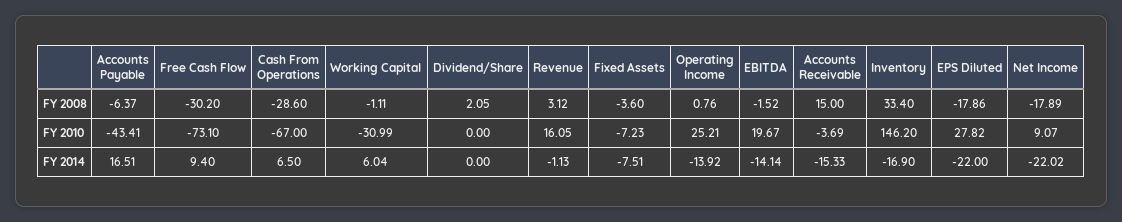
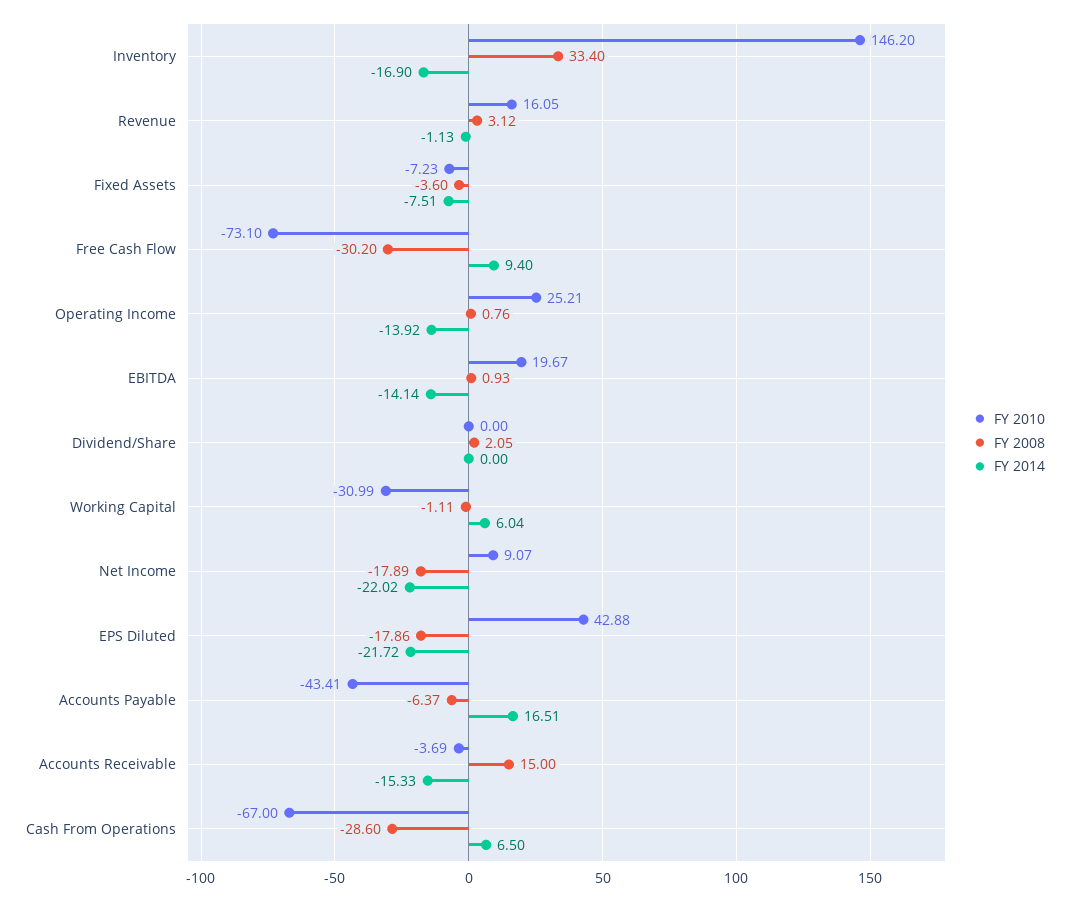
  {
    "FY 2008": {
      "Accounts Payable": -6.37,
      "Free Cash Flow": -30.2,
      "Cash From Operations": -28.6,
      "Working Capital": -1.11,
      "Dividend/Share": 2.05,
      "Revenue": 3.12,
      "Fixed Assets": -3.6,
      "Operating Income": 0.76,
-     "EBITDA": -1.52,
+     "EBITDA": 0.93,
      "Accounts Receivable": 15,
      "Inventory": 33.4,
      "EPS Diluted": -17.86,
      "Net Income": -17.89
    },
    "FY 2010": {
      "Accounts Payable": -43.41,
      "Free Cash Flow": -73.1,
      "Cash From Operations": -67,
      "Working Capital": -30.99,
      "Dividend/Share": 0,
      "Revenue": 16.05,
      "Fixed Assets": -7.23,
      "Operating Income": 25.21,
      "EBITDA": 19.67,
      "Accounts Receivable": -3.69,
      "Inventory": 146.2,
-     "EPS Diluted": 27.82,
+     "EPS Diluted": 42.88,
      "Net Income": 9.07
    },
    "FY 2014": {
      "Accounts Payable": 16.51,
      "Free Cash Flow": 9.4,
      "Cash From Operations": 6.5,
      "Working Capital": 6.04,
      "Dividend/Share": 0,
      "Revenue": -1.13,
      "Fixed Assets": -7.51,
      "Operating Income": -13.92,
      "EBITDA": -14.14,
      "Accounts Receivable": -15.33,
      "Inventory": -16.9,
-     "EPS Diluted": -22,
+     "EPS Diluted": -21.72,
      "Net Income": -22.02
    }
  }

